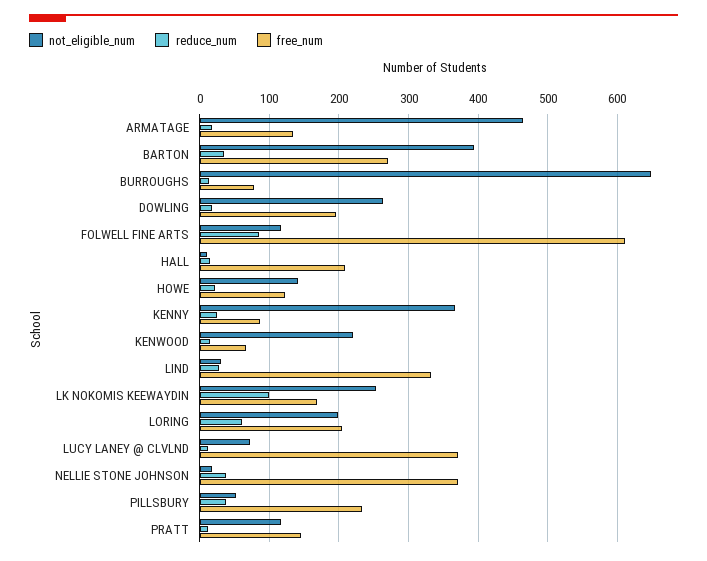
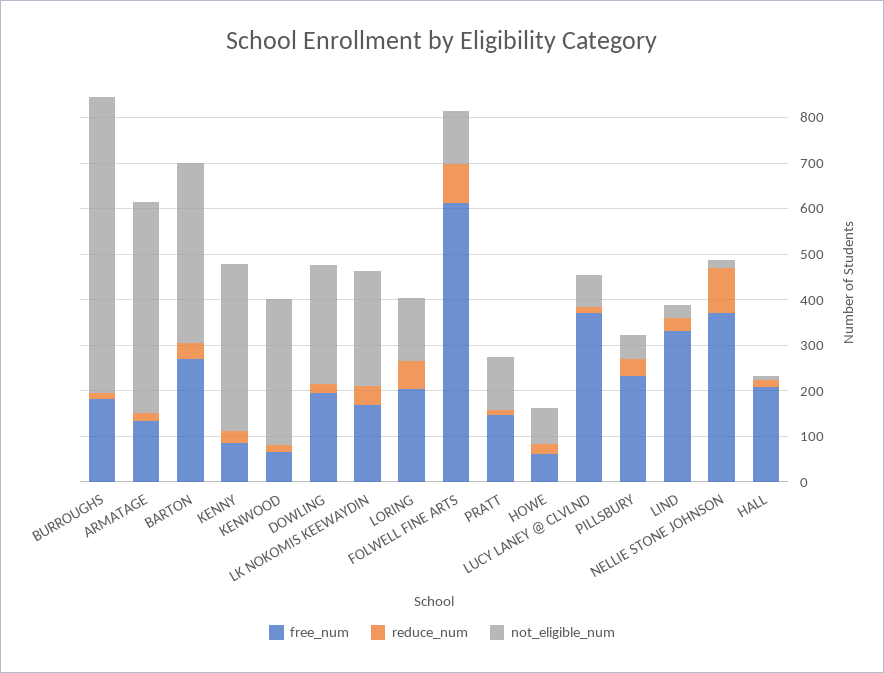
  {
    "not_eligible_num": {
      "ARMATAGE": 460,
      "BARTON": 390,
      "BURROUGHS": 650,
      "DOWLING": 260,
      "FOLWELL FINE ARTS": 120,
      "HALL": 10,
-     "HOWE": 140,
+     "HOWE": 80,
      "KENNY": 370,
-     "KENWOOD": 220,
+     "KENWOOD": 320,
      "LIND": 30,
      "LK NOKOMIS KEEWAYDIN": 250,
-     "LORING": 200,
+     "LORING": 140,
      "LUCY LANEY @ CLVLND": 70,
      "NELLIE STONE JOHNSON": 20,
      "PILLSBURY": 50,
      "PRATT": 120
    },
    "reduce_num": {
      "ARMATAGE": 20,
      "BARTON": 40,
      "BURROUGHS": 10,
      "DOWLING": 20,
      "FOLWELL FINE ARTS": 90,
      "HALL": 20,
      "HOWE": 20,
      "KENNY": 30,
      "KENWOOD": 20,
      "LIND": 30,
-     "LK NOKOMIS KEEWAYDIN": 100,
+     "LK NOKOMIS KEEWAYDIN": 40,
      "LORING": 60,
      "LUCY LANEY @ CLVLND": 10,
-     "NELLIE STONE JOHNSON": 40,
+     "NELLIE STONE JOHNSON": 100,
      "PILLSBURY": 40,
      "PRATT": 10
    },
    "free_num": {
      "ARMATAGE": 130,
      "BARTON": 270,
-     "BURROUGHS": 80,
+     "BURROUGHS": 180,
      "DOWLING": 200,
      "FOLWELL FINE ARTS": 610,
      "HALL": 210,
-     "HOWE": 120,
+     "HOWE": 60,
      "KENNY": 90,
      "KENWOOD": 70,
      "LIND": 330,
      "LK NOKOMIS KEEWAYDIN": 170,
      "LORING": 200,
      "LUCY LANEY @ CLVLND": 370,
      "NELLIE STONE JOHNSON": 370,
      "PILLSBURY": 230,
      "PRATT": 150
    }
  }

